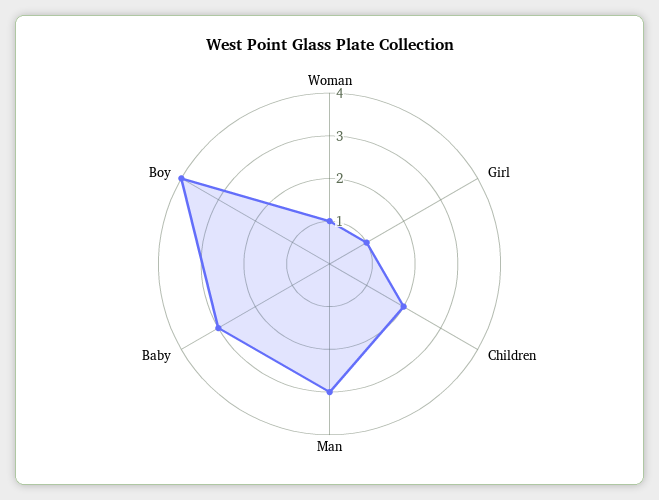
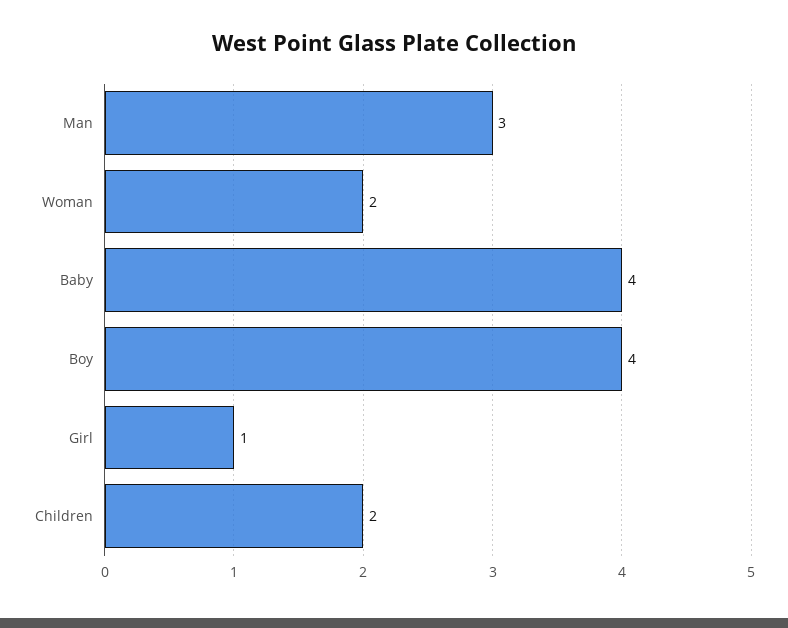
  {
-   "Woman": 1,
+   "Woman": 2,
    "Girl": 1,
    "Children": 2,
    "Man": 3,
-   "Baby": 3,
+   "Baby": 4,
    "Boy": 4
  }

